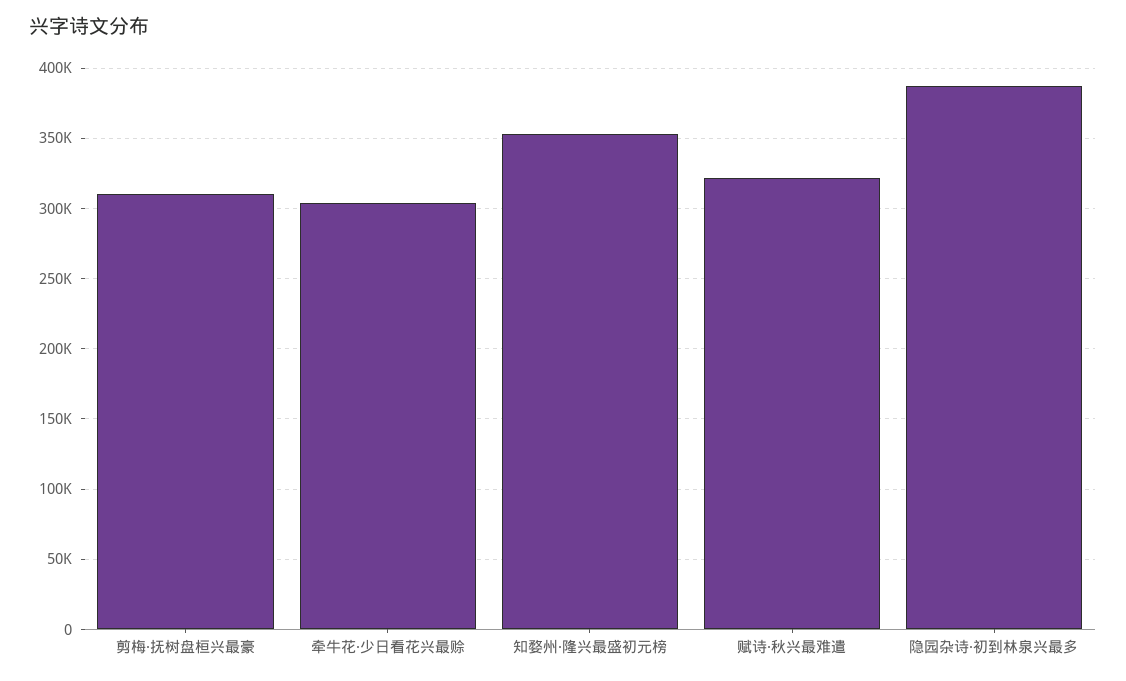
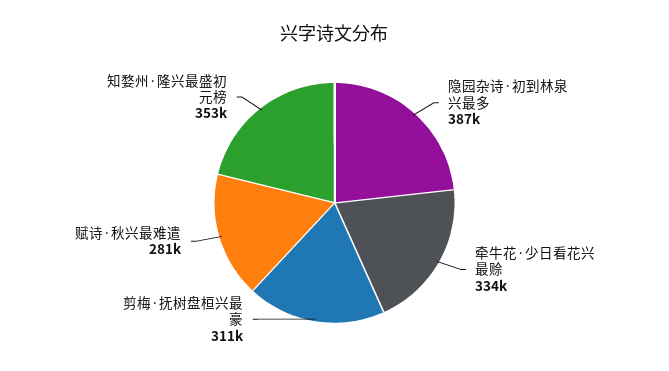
  {
    "剪梅·抚树盘桓兴最豪": 311000,
-   "牵牛花·少日看花兴最赊": 305000,
+   "牵牛花·少日看花兴最赊": 334000,
    "知婺州·隆兴最盛初元榜": 353000,
-   "赋诗·秋兴最难遣": 320000,
+   "赋诗·秋兴最难遣": 281000,
    "隐园杂诗·初到林泉兴最多": 387000
  }

